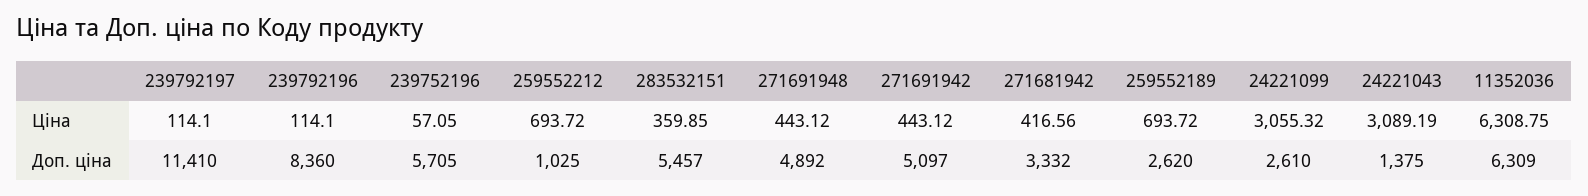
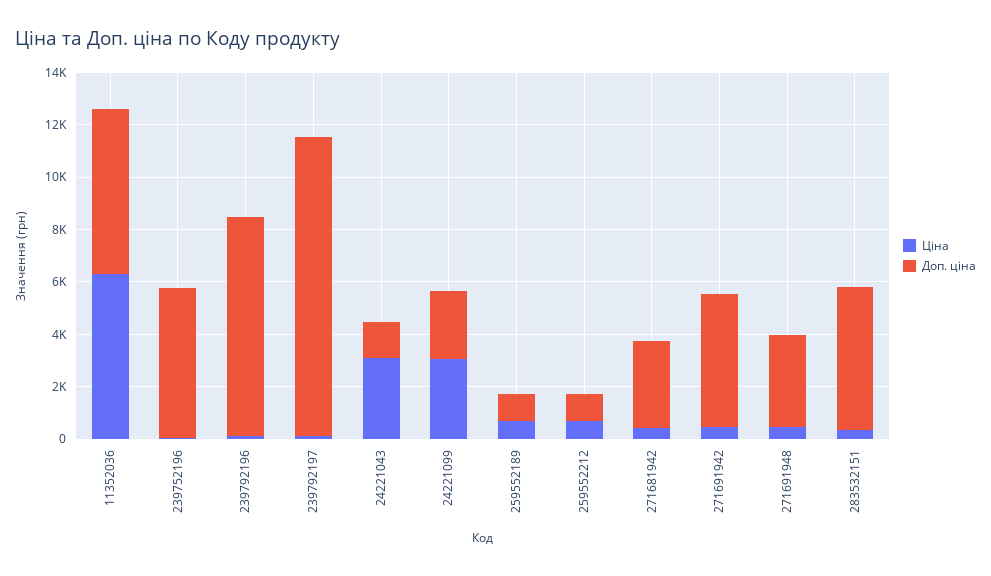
  {
    "Ціна": {
      "239792197": 114.1,
      "239792196": 114.1,
      "239752196": 57.05,
      "259552212": 693.72,
      "283532151": 359.85,
      "271691948": 443.12,
      "271691942": 443.12,
      "271681942": 416.56,
      "259552189": 693.72,
      "24221099": 3055.32,
      "24221043": 3089.19,
      "11352036": 6308.75
    },
    "Доп. ціна": {
      "239792197": 11410,
      "239792196": 8360,
      "239752196": 5705,
      "259552212": 1025,
      "283532151": 5457,
-     "271691948": 4892,
+     "271691948": 3500,
      "271691942": 5097,
      "271681942": 3332,
-     "259552189": 2620,
+     "259552189": 1000,
      "24221099": 2610,
      "24221043": 1375,
      "11352036": 6309
    }
  }

